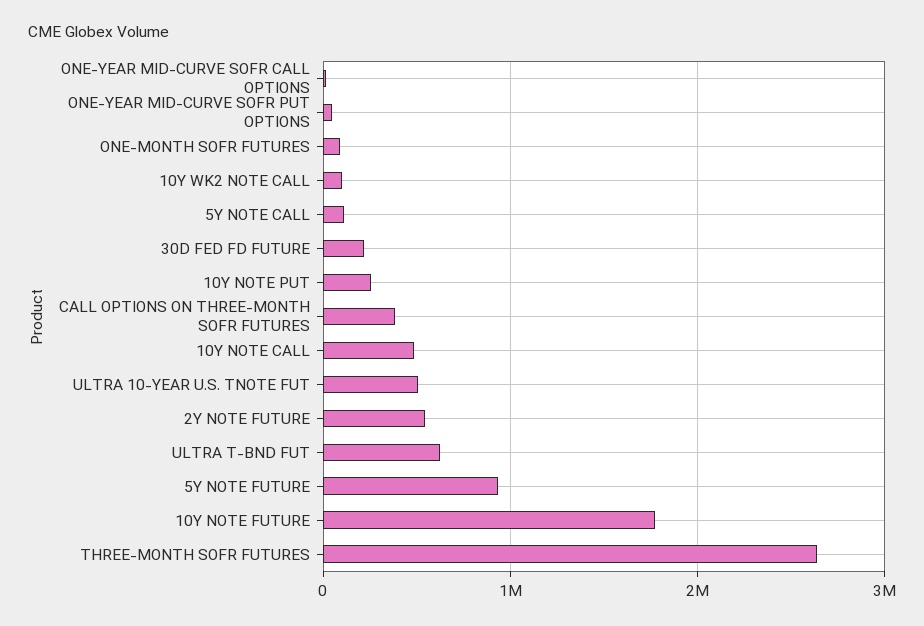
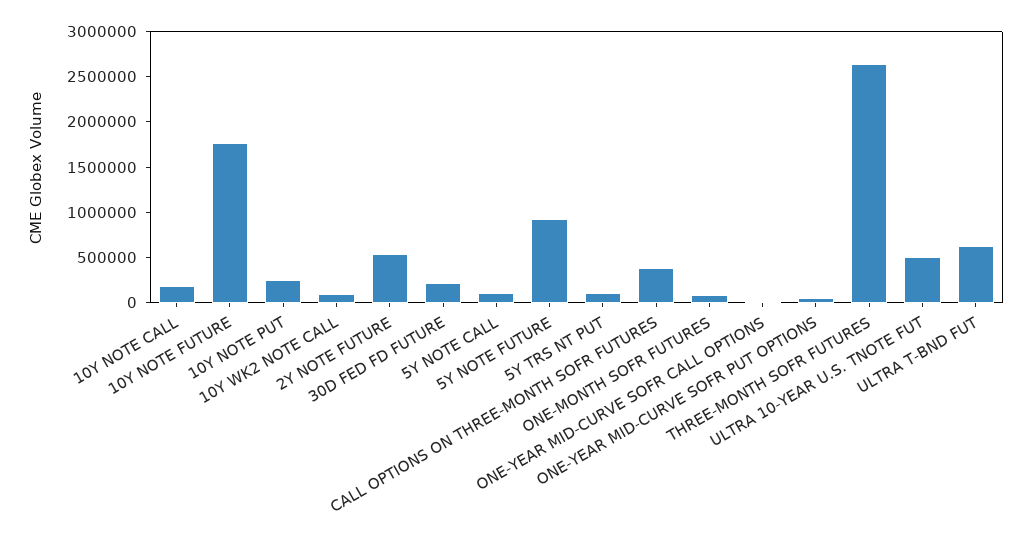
  {
    "ONE-YEAR MID-CURVE SOFR CALL OPTIONS": 0,
    "ONE-YEAR MID-CURVE SOFR PUT OPTIONS": 0,
    "ONE-MONTH SOFR FUTURES": 100000,
    "10Y WK2 NOTE CALL": 100000,
    "5Y NOTE CALL": 100000,
    "30D FED FD FUTURE": 200000,
    "10Y NOTE PUT": 300000,
    "CALL OPTIONS ON THREE-MONTH SOFR FUTURES": 400000,
-   "10Y NOTE CALL": 500000,
+   "10Y NOTE CALL": 200000,
    "ULTRA 10-YEAR U.S. TNOTE FUT": 500000,
    "2Y NOTE FUTURE": 500000,
    "ULTRA T-BND FUT": 600000,
    "5Y NOTE FUTURE": 900000,
    "10Y NOTE FUTURE": 1800000,
-   "THREE-MONTH SOFR FUTURES": 2600000
+   "THREE-MONTH SOFR FUTURES": 2600000,
+   "5Y TRS NT PUT": 100000
  }

